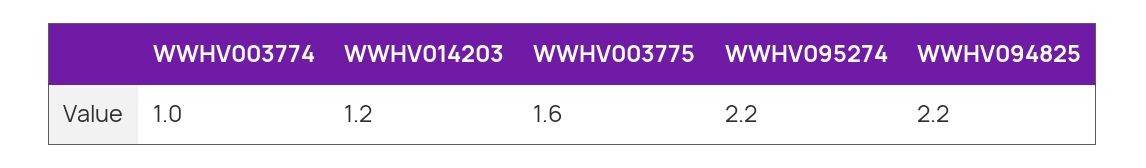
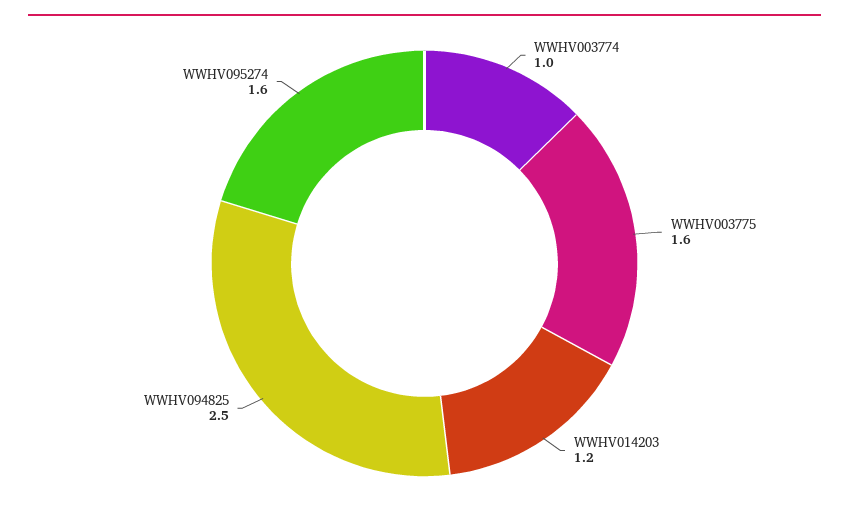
  {
    "WWHV003774": 1,
    "WWHV014203": 1.2,
    "WWHV003775": 1.6,
-   "WWHV095274": 2.2,
+   "WWHV095274": 1.6,
-   "WWHV094825": 2.2
+   "WWHV094825": 2.5
  }

